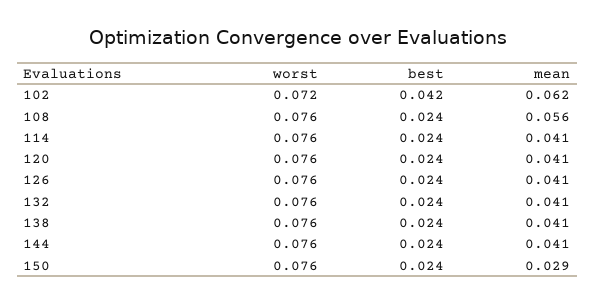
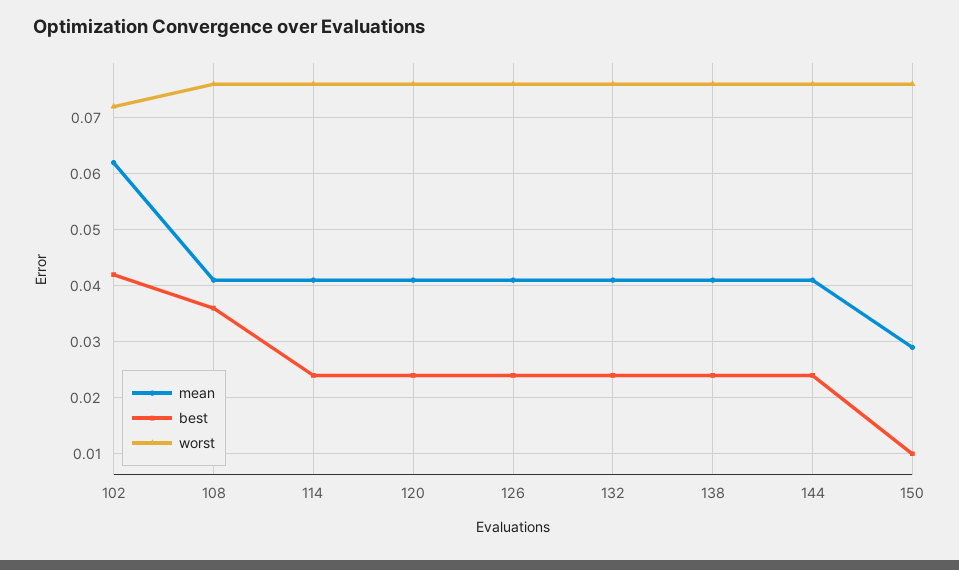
  {
    "worst": {
      "102": 0.072,
      "108": 0.076,
      "114": 0.076,
      "120": 0.076,
      "126": 0.076,
      "132": 0.076,
      "138": 0.076,
      "144": 0.076,
      "150": 0.076
    },
    "best": {
      "102": 0.042,
-     "108": 0.024,
+     "108": 0.035,
      "114": 0.024,
      "120": 0.024,
      "126": 0.024,
      "132": 0.024,
      "138": 0.024,
      "144": 0.024,
-     "150": 0.024
+     "150": 0.01
    },
    "mean": {
      "102": 0.062,
-     "108": 0.056,
+     "108": 0.04,
      "114": 0.041,
      "120": 0.041,
      "126": 0.041,
      "132": 0.041,
      "138": 0.041,
      "144": 0.041,
      "150": 0.029
    }
  }

